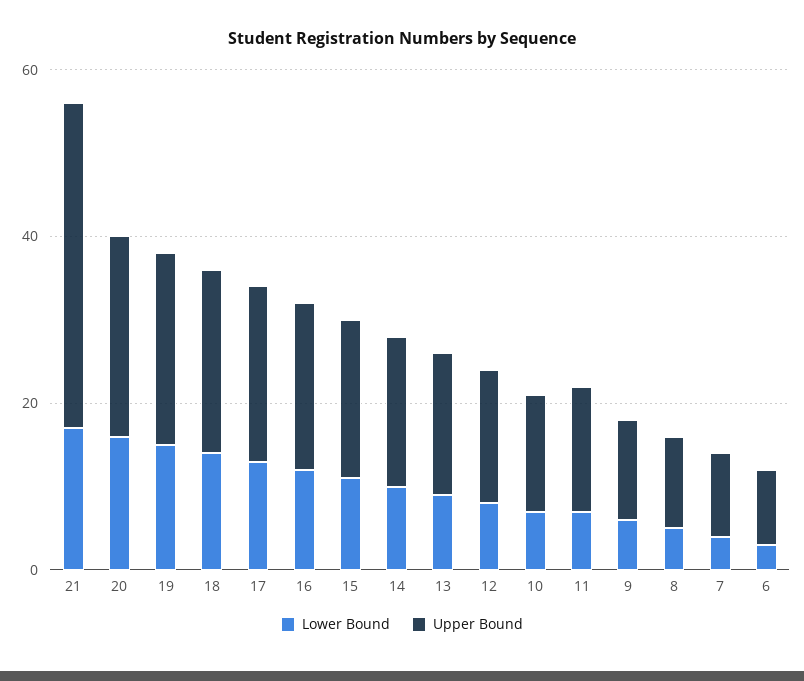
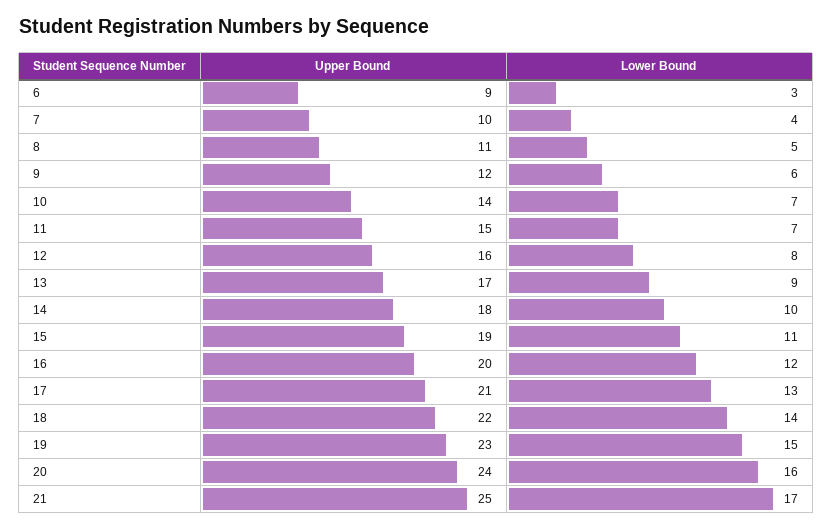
  {
    "Lower Bound": {
      "21": 17,
      "20": 16,
      "19": 15,
      "18": 14,
      "17": 13,
      "16": 12,
      "15": 11,
      "14": 10,
      "13": 9,
      "12": 8,
      "10": 7,
      "11": 7,
      "9": 6,
      "8": 5,
      "7": 4,
      "6": 3
    },
    "Upper Bound": {
-     "21": 40,
+     "21": 25,
      "20": 24,
      "19": 23,
      "18": 22,
      "17": 21,
      "16": 20,
      "15": 19,
      "14": 18,
      "13": 17,
      "12": 16,
      "10": 14,
      "11": 15,
      "9": 12,
      "8": 11,
      "7": 10,
      "6": 9
    }
  }

